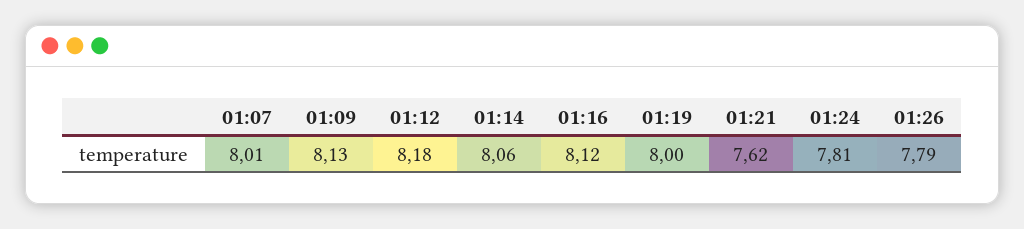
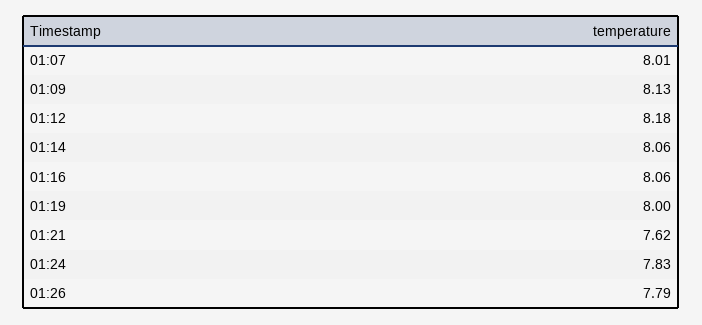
  {
    "01:07": 8.01,
    "01:09": 8.13,
    "01:12": 8.18,
    "01:14": 8.06,
-   "01:16": 8.12,
+   "01:16": 8.06,
    "01:19": 8,
    "01:21": 7.62,
-   "01:24": 7.81,
+   "01:24": 7.83,
    "01:26": 7.79
  }

